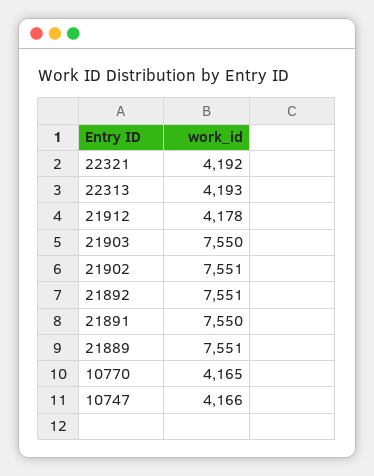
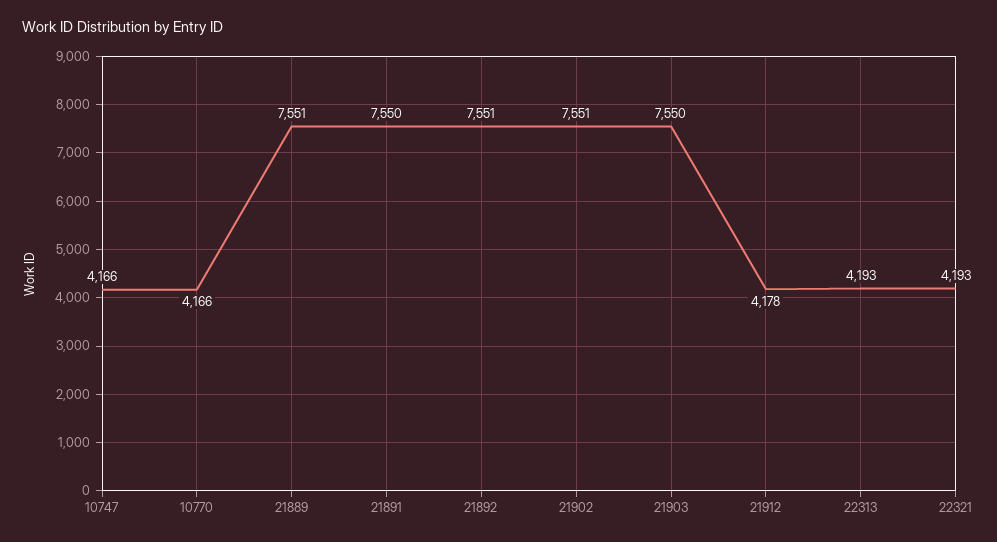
  {
-   "22321": 4192,
+   "22321": 4193,
    "22313": 4193,
    "21912": 4178,
    "21903": 7550,
    "21902": 7551,
    "21892": 7551,
    "21891": 7550,
    "21889": 7551,
-   "10770": 4165,
+   "10770": 4166,
    "10747": 4166
  }

